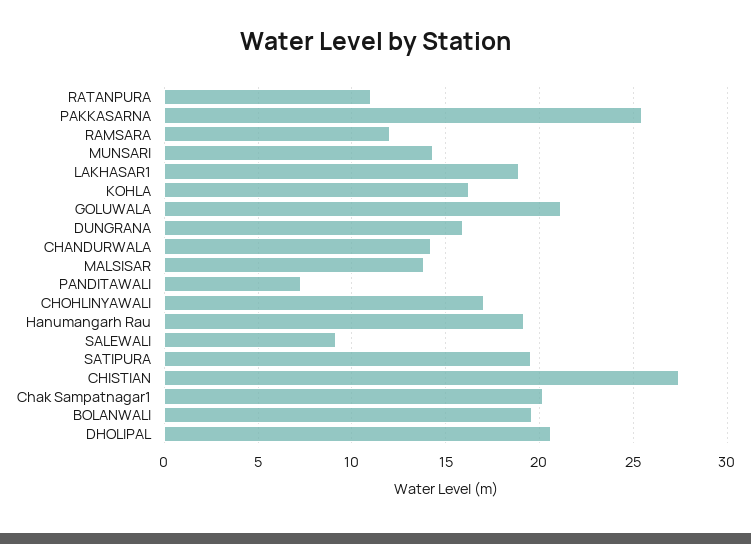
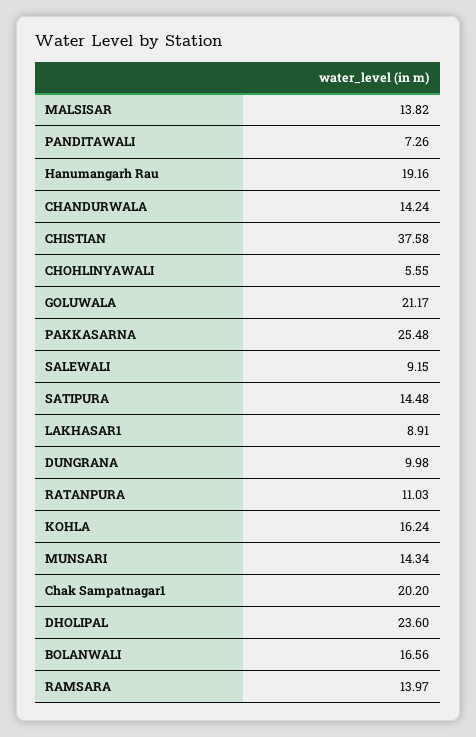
  {
    "RATANPURA": 11.03,
    "PAKKASARNA": 25.48,
-   "RAMSARA": 12,
+   "RAMSARA": 13.97,
    "MUNSARI": 14.34,
-   "LAKHASAR1": 19,
+   "LAKHASAR1": 8.91,
    "KOHLA": 16.24,
    "GOLUWALA": 21.17,
-   "DUNGRANA": 16,
+   "DUNGRANA": 9.98,
    "CHANDURWALA": 14.24,
    "MALSISAR": 13.82,
    "PANDITAWALI": 7.26,
-   "CHOHLINYAWALI": 17,
+   "CHOHLINYAWALI": 5.55,
    "Hanumangarh Rau": 19.16,
    "SALEWALI": 9.15,
-   "SATIPURA": 19.5,
+   "SATIPURA": 14.48,
-   "CHISTIAN": 27.5,
+   "CHISTIAN": 37.58,
    "Chak Sampatnagar1": 20.2,
-   "BOLANWALI": 19.5,
+   "BOLANWALI": 16.56,
-   "DHOLIPAL": 20.5
+   "DHOLIPAL": 23.6
  }

